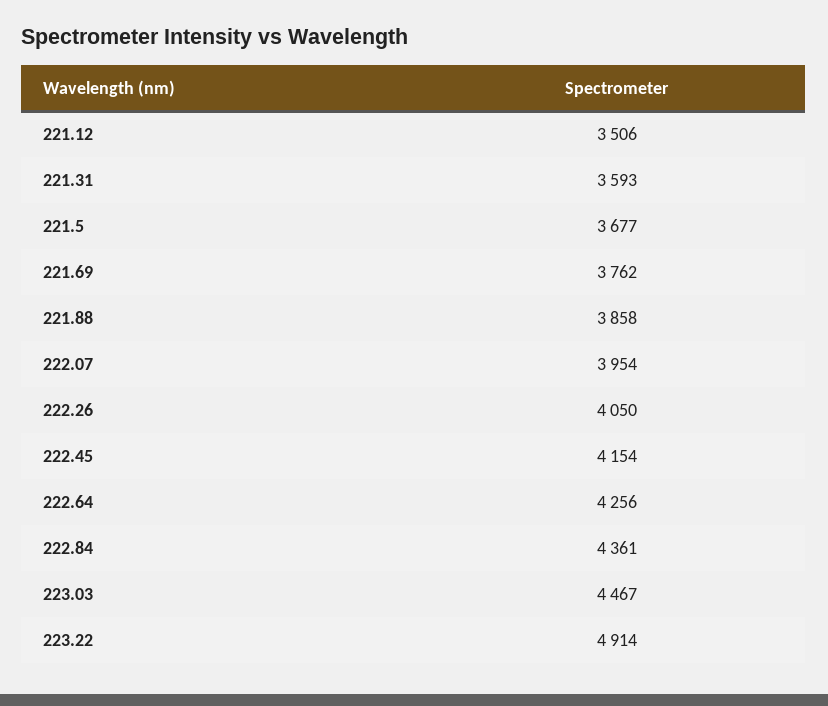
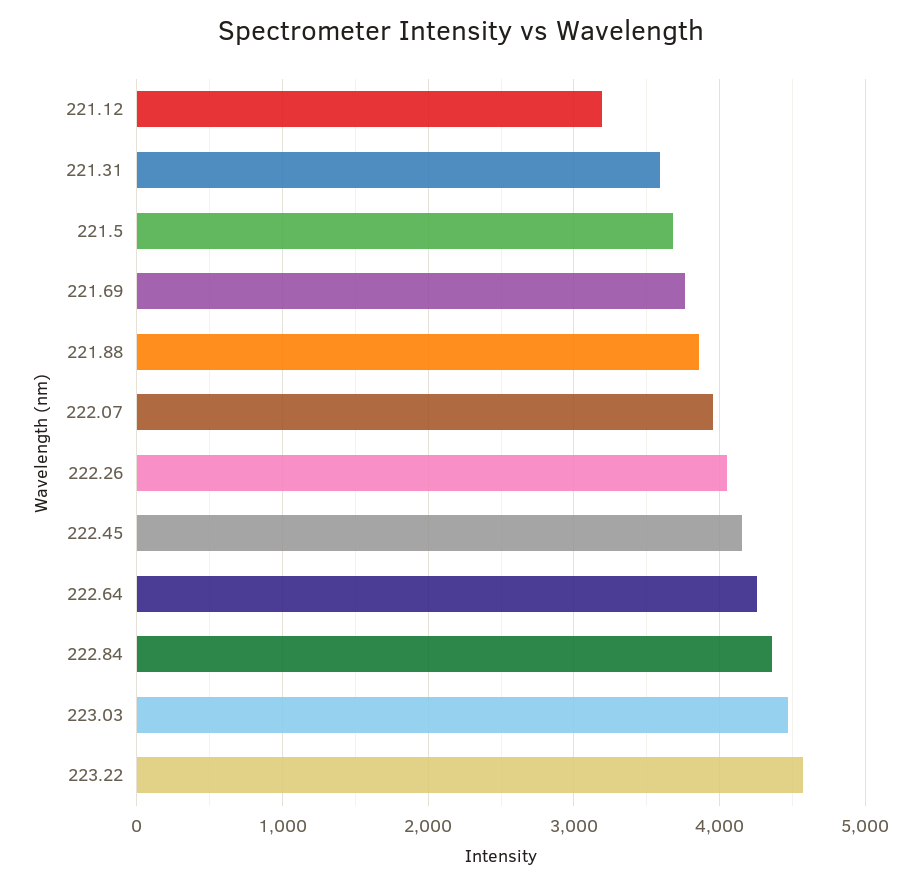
  {
-   "221.12": 3506,
+   "221.12": 3200,
    "221.31": 3593,
    "221.5": 3677,
    "221.69": 3762,
    "221.88": 3858,
    "222.07": 3954,
    "222.26": 4050,
    "222.45": 4154,
    "222.64": 4256,
    "222.84": 4361,
    "223.03": 4467,
-   "223.22": 4914
+   "223.22": 4600
  }

